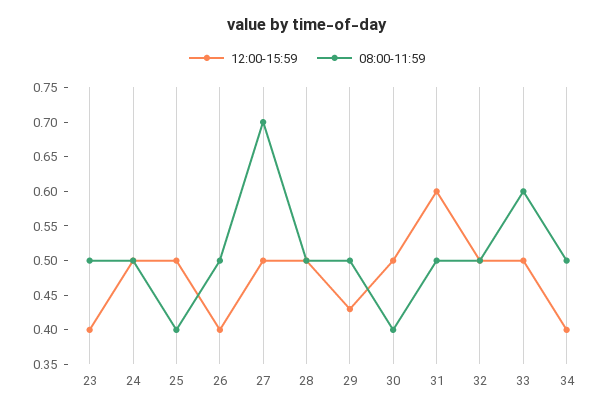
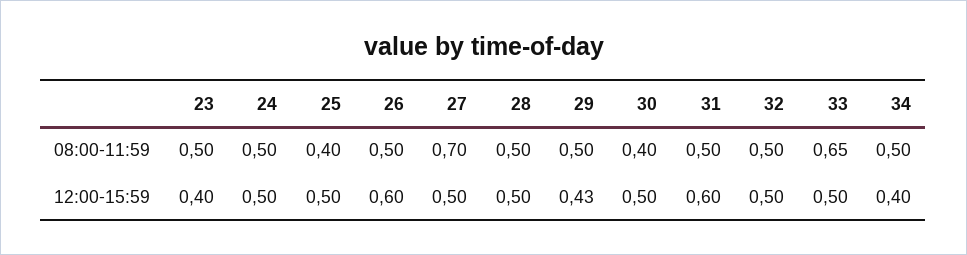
  {
    "12:00-15:59": {
      "23": 0.4,
      "24": 0.5,
      "25": 0.5,
-     "26": 0.4,
+     "26": 0.6,
      "27": 0.5,
      "28": 0.5,
      "29": 0.43,
      "30": 0.5,
      "31": 0.6,
      "32": 0.5,
      "33": 0.5,
      "34": 0.4
    },
    "08:00-11:59": {
      "23": 0.5,
      "24": 0.5,
      "25": 0.4,
      "26": 0.5,
      "27": 0.7,
      "28": 0.5,
      "29": 0.5,
      "30": 0.4,
      "31": 0.5,
      "32": 0.5,
-     "33": 0.6,
+     "33": 0.65,
      "34": 0.5
    }
  }

